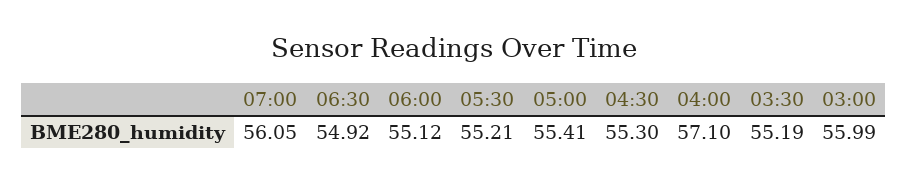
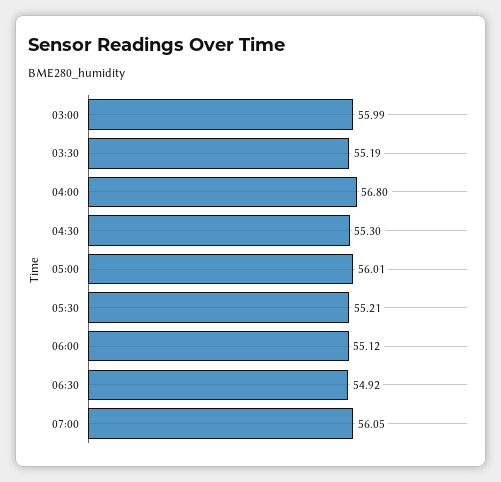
  {
    "07:00": 56.05,
    "06:30": 54.92,
    "06:00": 55.12,
    "05:30": 55.21,
-   "05:00": 55.41,
+   "05:00": 56.01,
    "04:30": 55.3,
-   "04:00": 57.1,
+   "04:00": 56.8,
    "03:30": 55.19,
    "03:00": 55.99
  }

